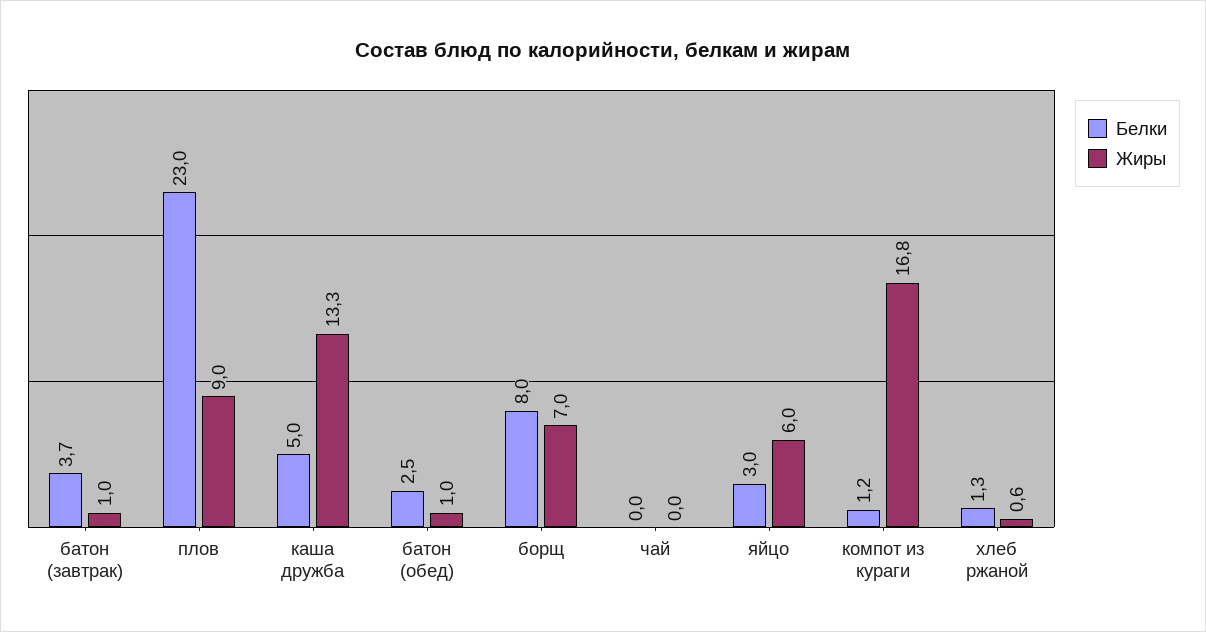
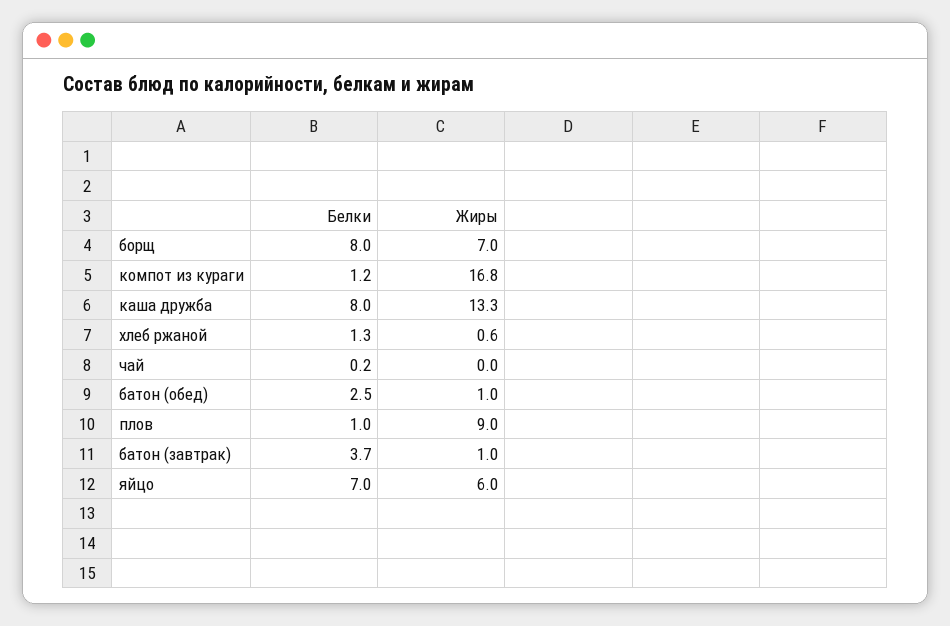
  {
    "Белки": {
      "батон (завтрак)": 3.7,
-     "плов": 23,
+     "плов": 1,
-     "каша дружба": 5,
+     "каша дружба": 8,
      "батон (обед)": 2.5,
      "борщ": 8,
-     "чай": 0,
+     "чай": 0.2,
-     "яйцо": 3,
+     "яйцо": 7,
      "компот из кураги": 1.2,
      "хлеб ржаной": 1.3
    },
    "Жиры": {
      "батон (завтрак)": 1,
      "плов": 9,
      "каша дружба": 13.3,
      "батон (обед)": 1,
      "борщ": 7,
      "чай": 0,
      "яйцо": 6,
      "компот из кураги": 16.8,
      "хлеб ржаной": 0.6
    }
  }

